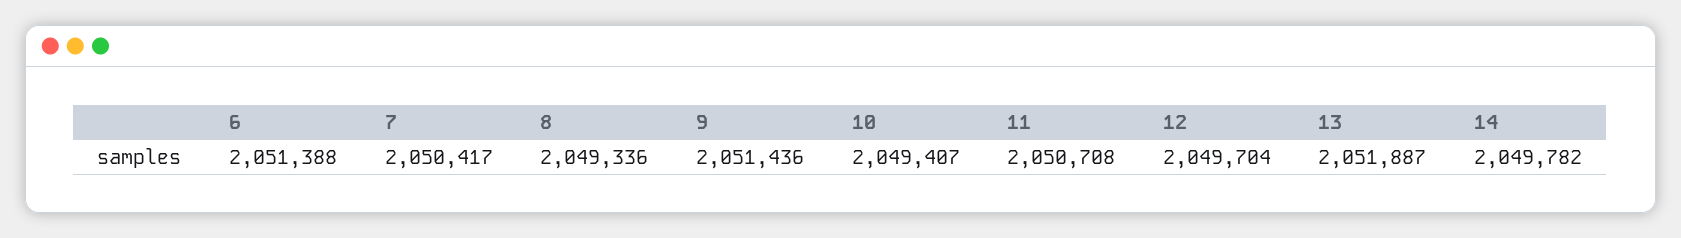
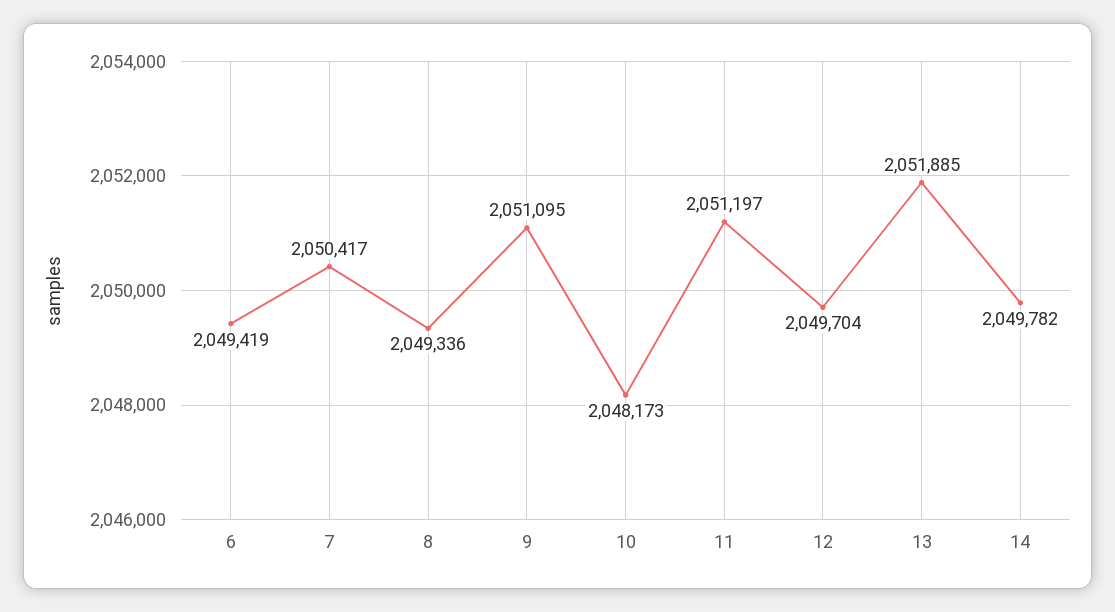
  {
-   "6": 2051388,
+   "6": 2049419,
    "7": 2050417,
    "8": 2049336,
-   "9": 2051436,
+   "9": 2051095,
-   "10": 2049407,
+   "10": 2048173,
-   "11": 2050708,
+   "11": 2051197,
    "12": 2049704,
-   "13": 2051887,
+   "13": 2051885,
    "14": 2049782
  }

